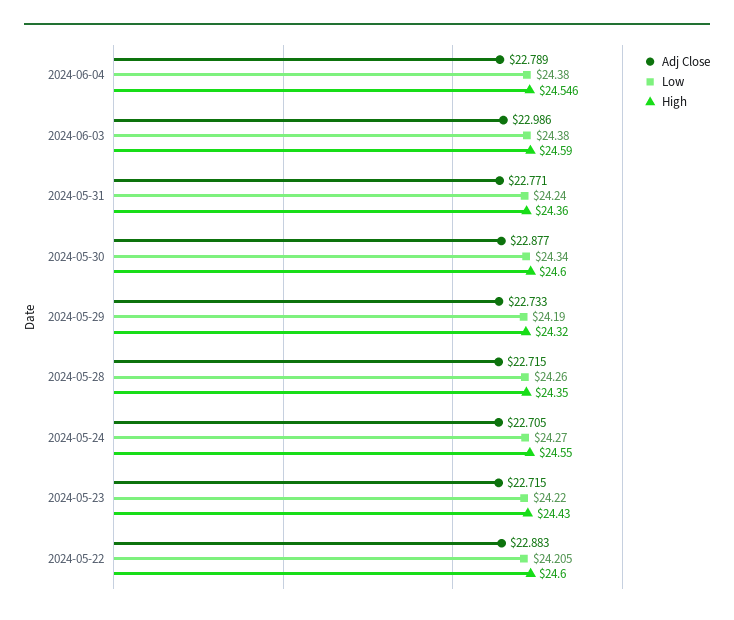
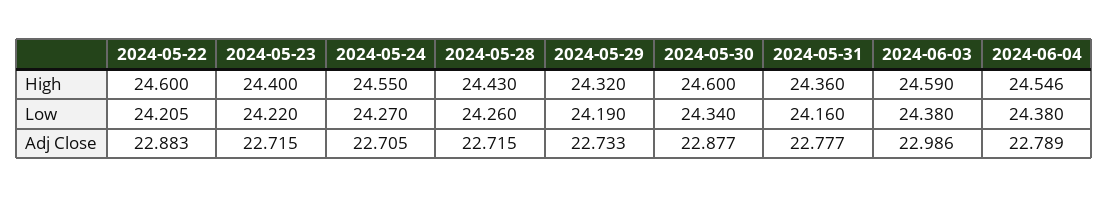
  {
    "Adj Close": {
      "2024-06-04": 22.789,
      "2024-06-03": 22.986,
-     "2024-05-31": 22.771,
+     "2024-05-31": 22.777,
      "2024-05-30": 22.877,
      "2024-05-29": 22.733,
      "2024-05-28": 22.715,
      "2024-05-24": 22.705,
      "2024-05-23": 22.715,
      "2024-05-22": 22.883
    },
    "Low": {
      "2024-06-04": 24.38,
      "2024-06-03": 24.38,
-     "2024-05-31": 24.24,
+     "2024-05-31": 24.16,
      "2024-05-30": 24.34,
      "2024-05-29": 24.19,
      "2024-05-28": 24.26,
      "2024-05-24": 24.27,
      "2024-05-23": 24.22,
      "2024-05-22": 24.205
    },
    "High": {
      "2024-06-04": 24.546,
      "2024-06-03": 24.59,
      "2024-05-31": 24.36,
      "2024-05-30": 24.6,
      "2024-05-29": 24.32,
-     "2024-05-28": 24.35,
+     "2024-05-28": 24.43,
      "2024-05-24": 24.55,
-     "2024-05-23": 24.43,
+     "2024-05-23": 24.4,
      "2024-05-22": 24.6
    }
  }

